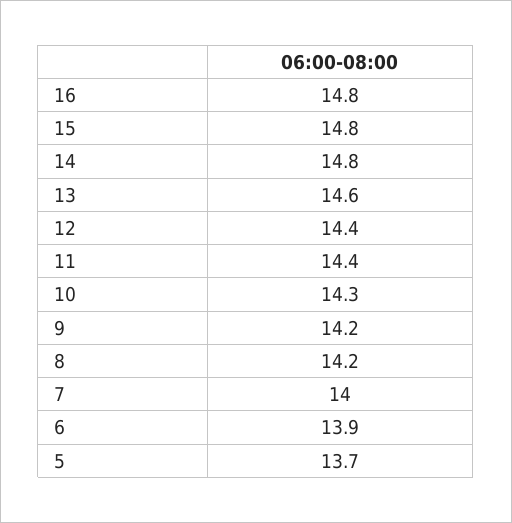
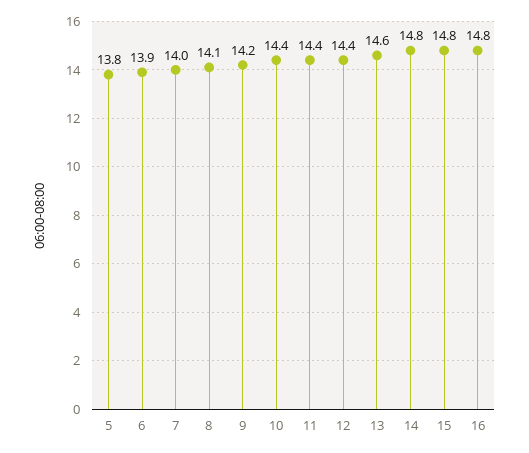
  {
    "16": 14.8,
    "15": 14.8,
    "14": 14.8,
    "13": 14.6,
    "12": 14.4,
    "11": 14.4,
-   "10": 14.3,
+   "10": 14.4,
    "9": 14.2,
-   "8": 14.2,
+   "8": 14.1,
    "7": 14,
    "6": 13.9,
-   "5": 13.7
+   "5": 13.8
  }

